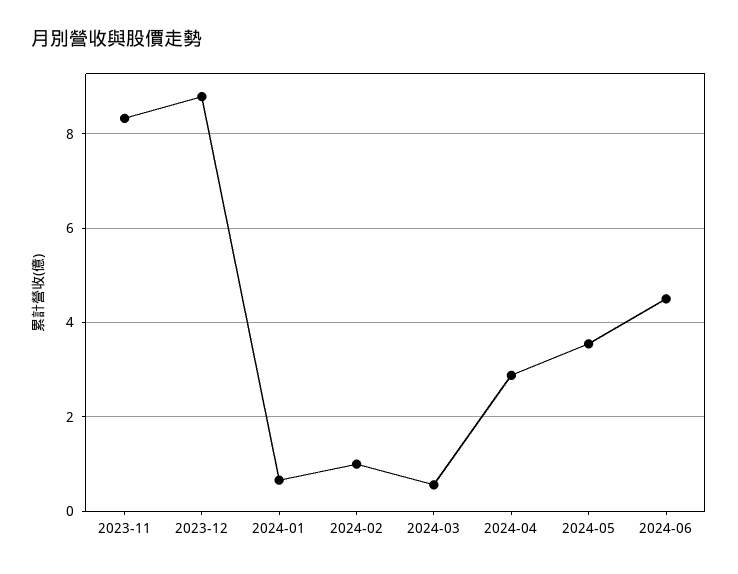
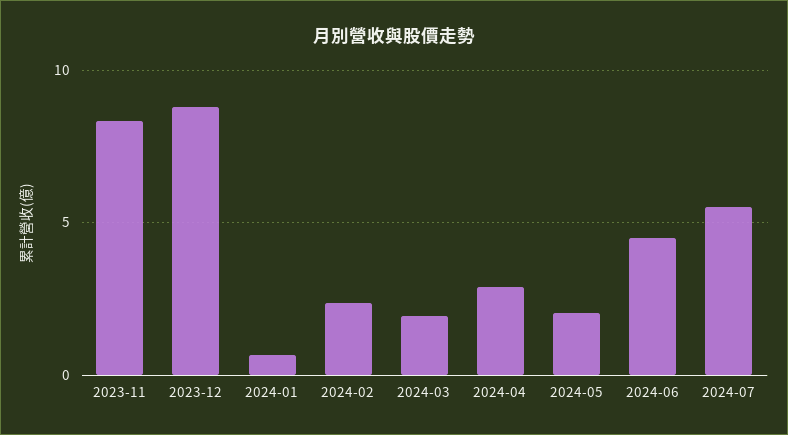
  {
    "2023-11": 8.4,
    "2023-12": 8.8,
    "2024-01": 0.6,
-   "2024-02": 1,
+   "2024-02": 2.5,
-   "2024-03": 0.6,
+   "2024-03": 2,
    "2024-04": 2.8,
-   "2024-05": 3.6,
+   "2024-05": 2,
-   "2024-06": 4.6
+   "2024-06": 4.6,
+   "2024-07": 5.5
  }

